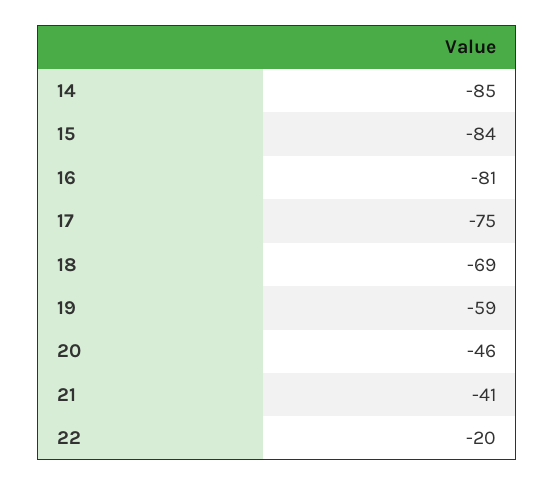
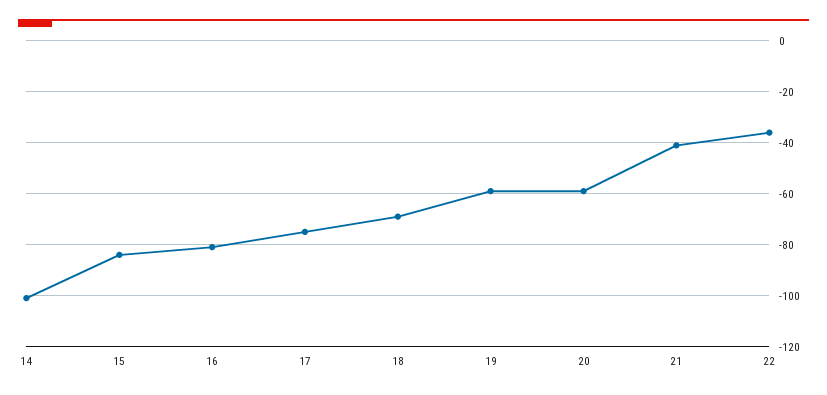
  {
-   "14": -85,
+   "14": -100,
    "15": -84,
    "16": -81,
    "17": -75,
    "18": -69,
    "19": -59,
-   "20": -46,
+   "20": -60,
    "21": -41,
-   "22": -20
+   "22": -35
  }

